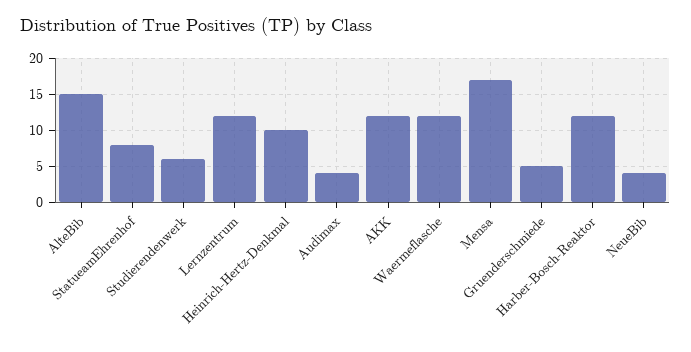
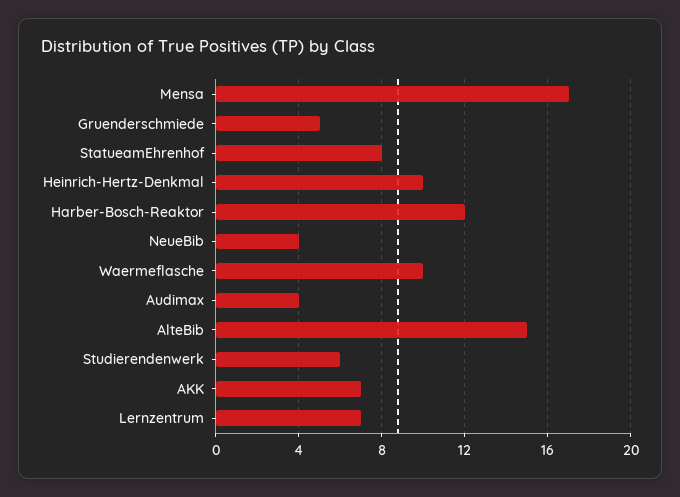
  {
    "AlteBib": 15,
    "StatueamEhrenhof": 8,
    "Studierendenwerk": 6,
-   "Lernzentrum": 12,
+   "Lernzentrum": 7,
    "Heinrich-Hertz-Denkmal": 10,
    "Audimax": 4,
-   "AKK": 12,
+   "AKK": 7,
-   "Waermeflasche": 12,
+   "Waermeflasche": 10,
    "Mensa": 17,
    "Gruenderschmiede": 5,
    "Harber-Bosch-Reaktor": 12,
    "NeueBib": 4
  }

